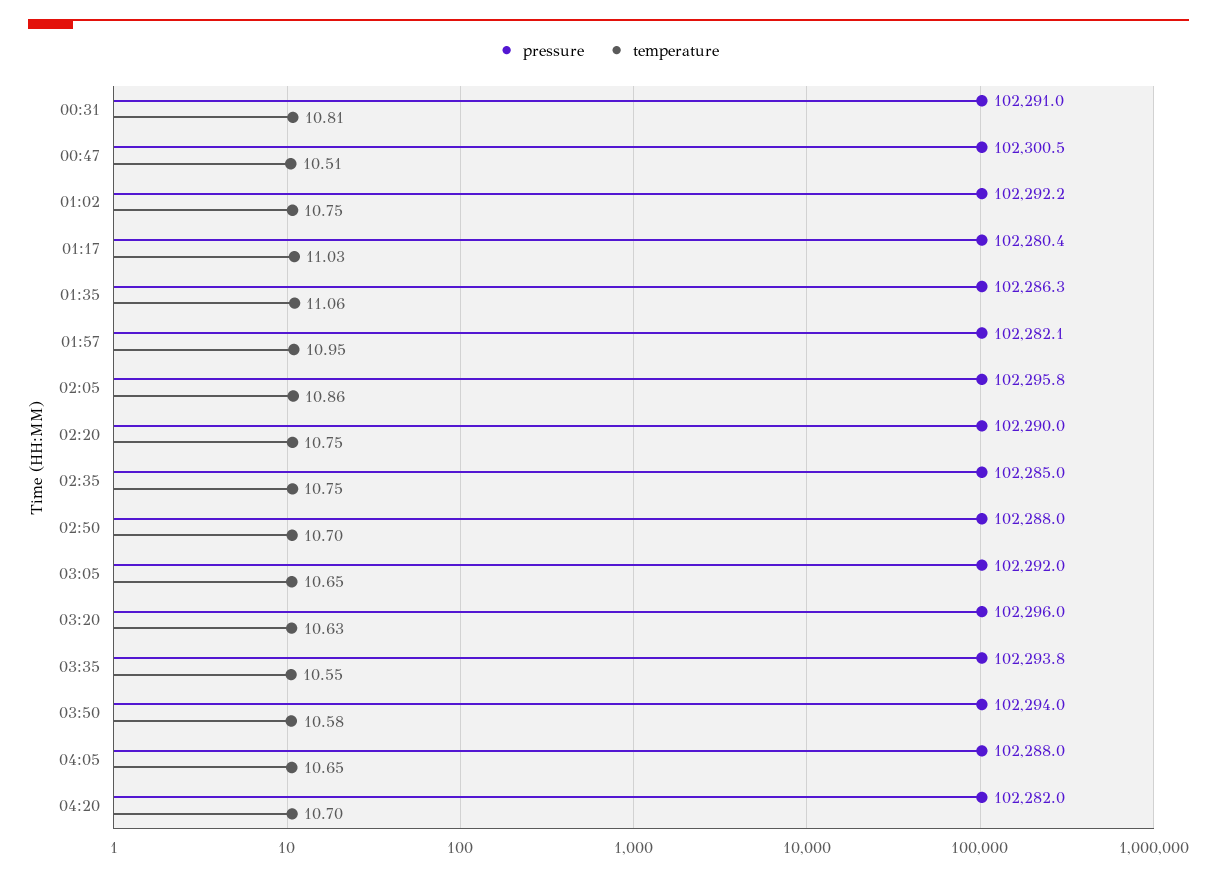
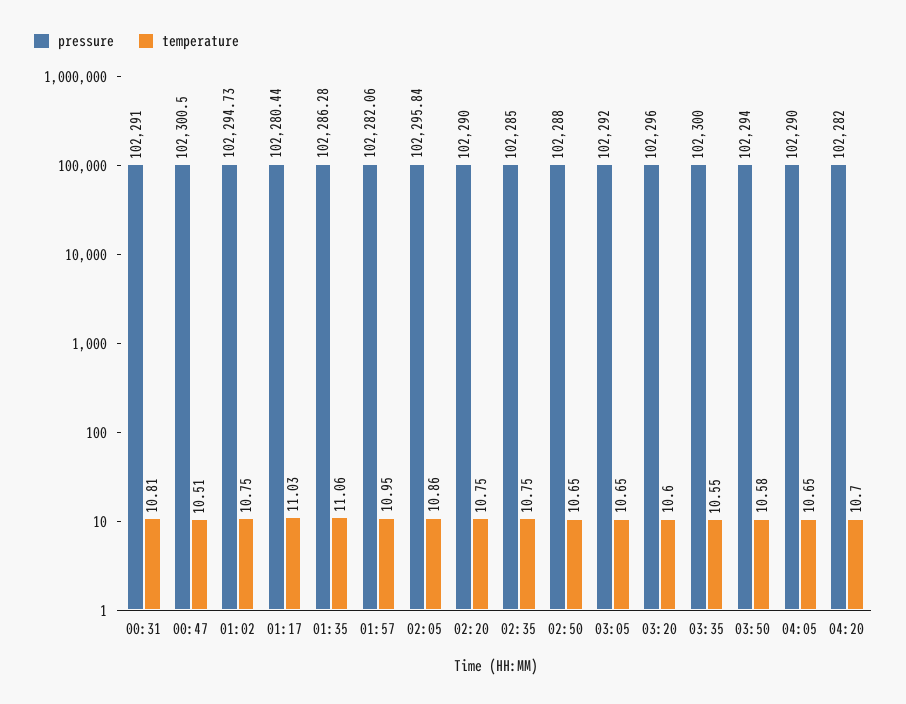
  {
    "pressure": {
      "00:31": 102291,
      "00:47": 102300.5,
-     "01:02": 102292.2,
+     "01:02": 102294.73,
      "01:17": 102280.44,
      "01:35": 102286.28,
      "01:57": 102282.06,
      "02:05": 102295.84,
      "02:20": 102290,
      "02:35": 102285,
      "02:50": 102288,
      "03:05": 102292,
      "03:20": 102296,
-     "03:35": 102293.8,
+     "03:35": 102300,
      "03:50": 102294,
-     "04:05": 102288,
+     "04:05": 102290,
      "04:20": 102282
    },
    "temperature": {
      "00:31": 10.81,
      "00:47": 10.51,
      "01:02": 10.75,
      "01:17": 11.03,
      "01:35": 11.06,
      "01:57": 10.95,
      "02:05": 10.86,
      "02:20": 10.75,
      "02:35": 10.75,
-     "02:50": 10.7,
+     "02:50": 10.65,
      "03:05": 10.65,
-     "03:20": 10.63,
+     "03:20": 10.6,
      "03:35": 10.55,
      "03:50": 10.58,
      "04:05": 10.65,
      "04:20": 10.7
    }
  }

